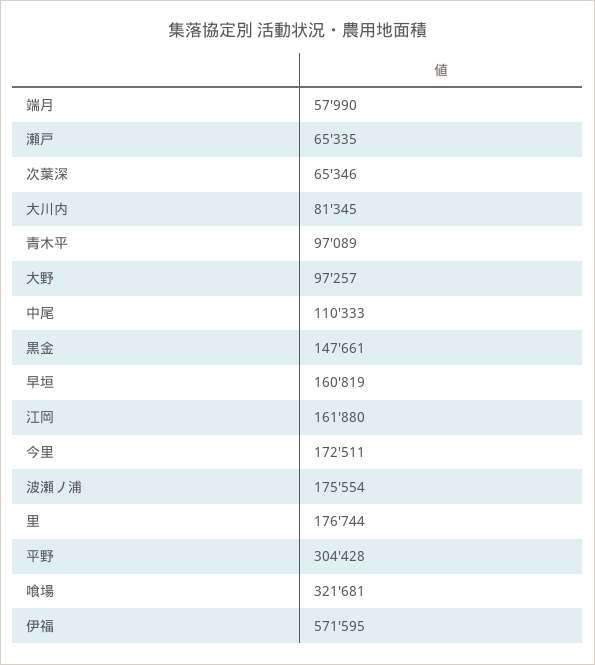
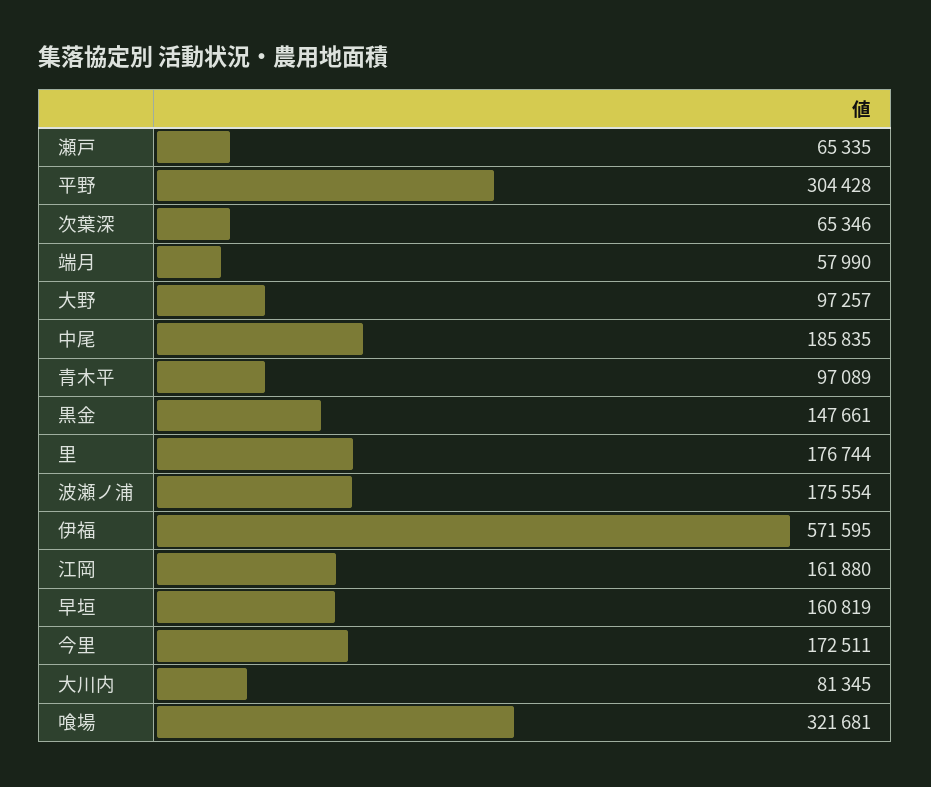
  {
    "端月": 57990,
    "瀬戸": 65335,
    "次葉深": 65346,
    "大川内": 81345,
    "青木平": 97089,
    "大野": 97257,
-   "中尾": 110333,
+   "中尾": 185835,
    "黒金": 147661,
    "早垣": 160819,
    "江岡": 161880,
    "今里": 172511,
    "波瀬ノ浦": 175554,
    "里": 176744,
    "平野": 304428,
    "喰場": 321681,
    "伊福": 571595
  }

